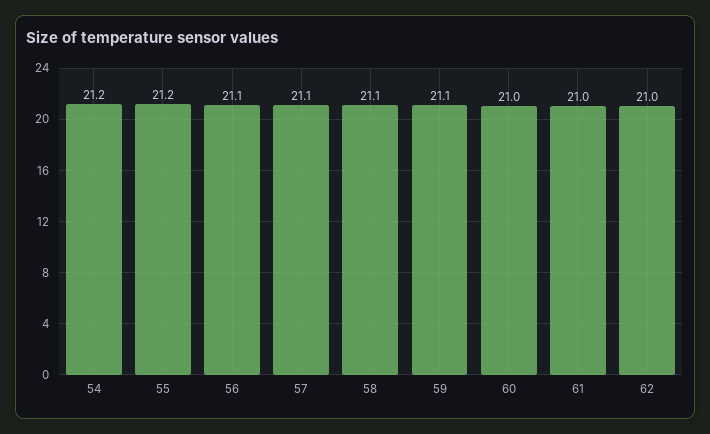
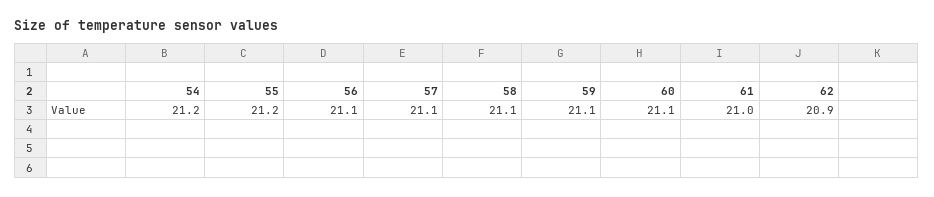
  {
    "54": 21.2,
    "55": 21.2,
    "56": 21.1,
    "57": 21.1,
    "58": 21.1,
    "59": 21.1,
-   "60": 21,
+   "60": 21.1,
    "61": 21,
-   "62": 21
+   "62": 20.9
  }

